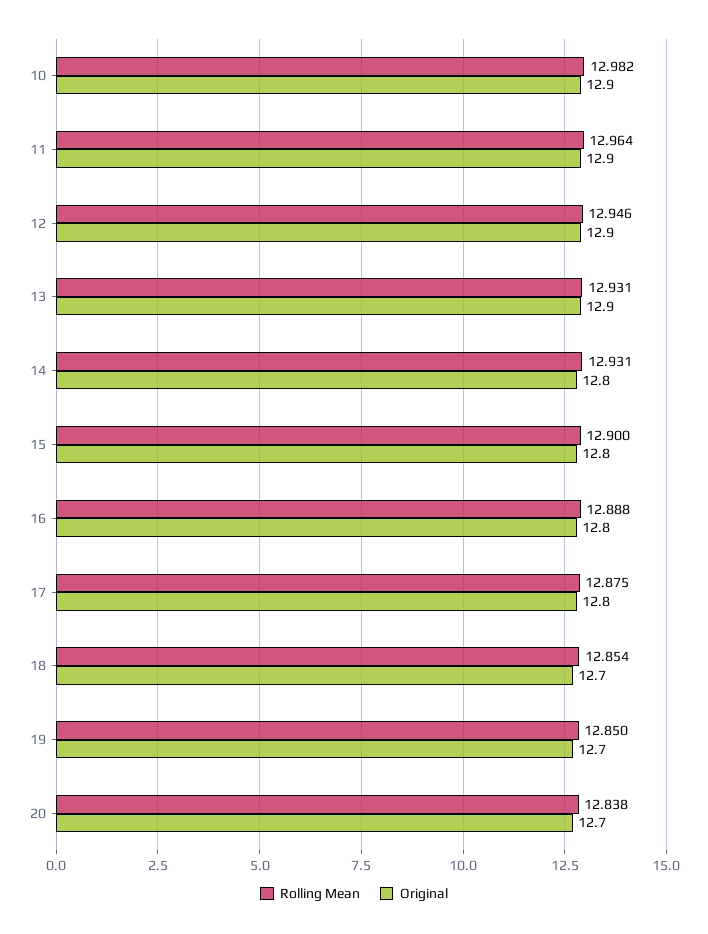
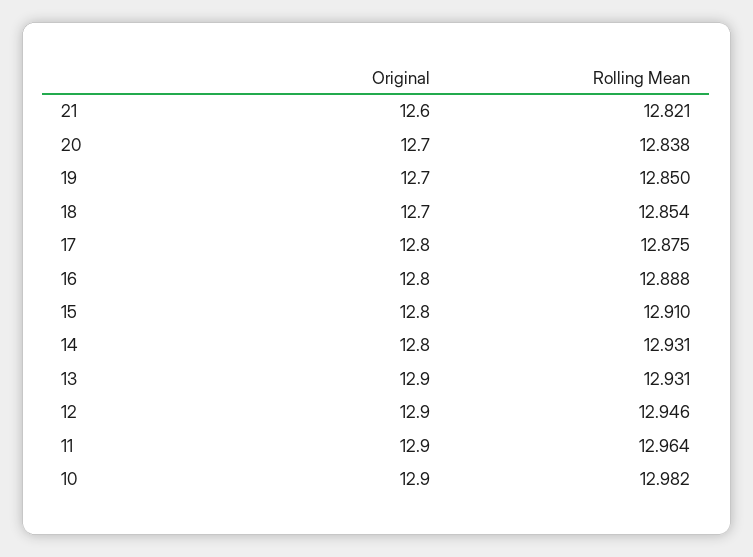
  {
    "Rolling Mean": {
      "10": 12.982,
      "11": 12.964,
      "12": 12.946,
      "13": 12.931,
      "14": 12.931,
-     "15": 12.9,
+     "15": 12.91,
      "16": 12.888,
      "17": 12.875,
      "18": 12.854,
      "19": 12.85,
-     "20": 12.838
+     "20": 12.838,
+     "21": 12.821
    },
    "Original": {
      "10": 12.9,
      "11": 12.9,
      "12": 12.9,
      "13": 12.9,
      "14": 12.8,
      "15": 12.8,
      "16": 12.8,
      "17": 12.8,
      "18": 12.7,
      "19": 12.7,
-     "20": 12.7
+     "20": 12.7,
+     "21": 12.6
    }
  }

